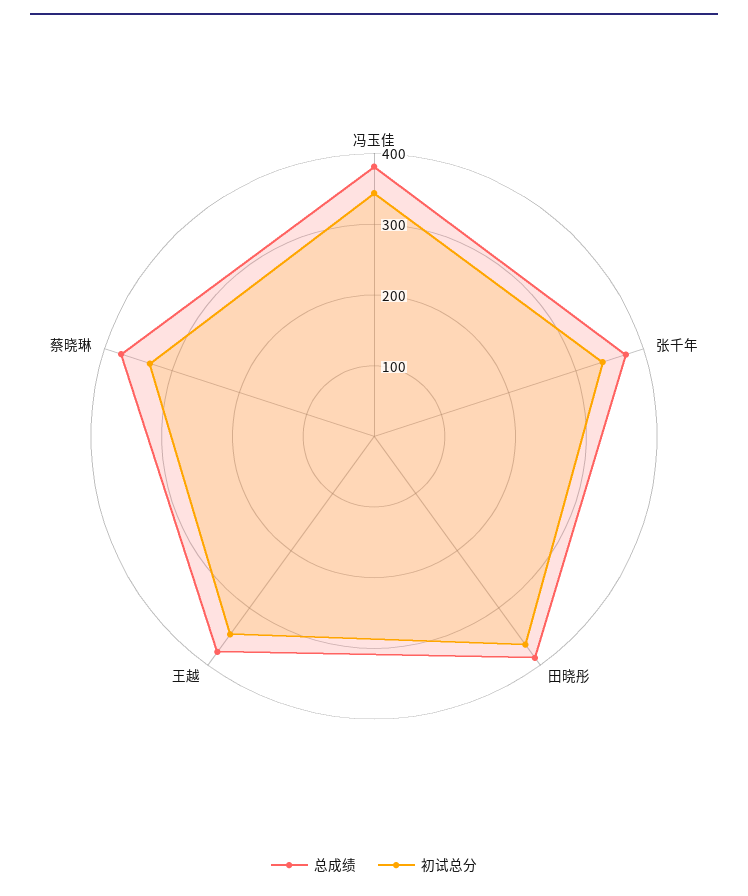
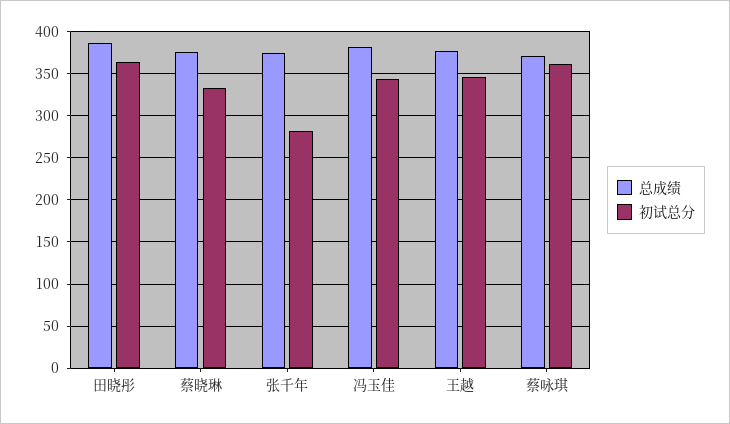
  {
    "总成绩": {
      "冯玉佳": 380,
      "张千年": 370,
      "田晓彤": 390,
      "王越": 380,
-     "蔡晓琳": 380
+     "蔡晓琳": 380,
+     "蔡咏琪": 370
    },
    "初试总分": {
      "冯玉佳": 340,
-     "张千年": 340,
+     "张千年": 280,
      "田晓彤": 360,
      "王越": 350,
-     "蔡晓琳": 330
+     "蔡晓琳": 330,
+     "蔡咏琪": 360
    }
  }

